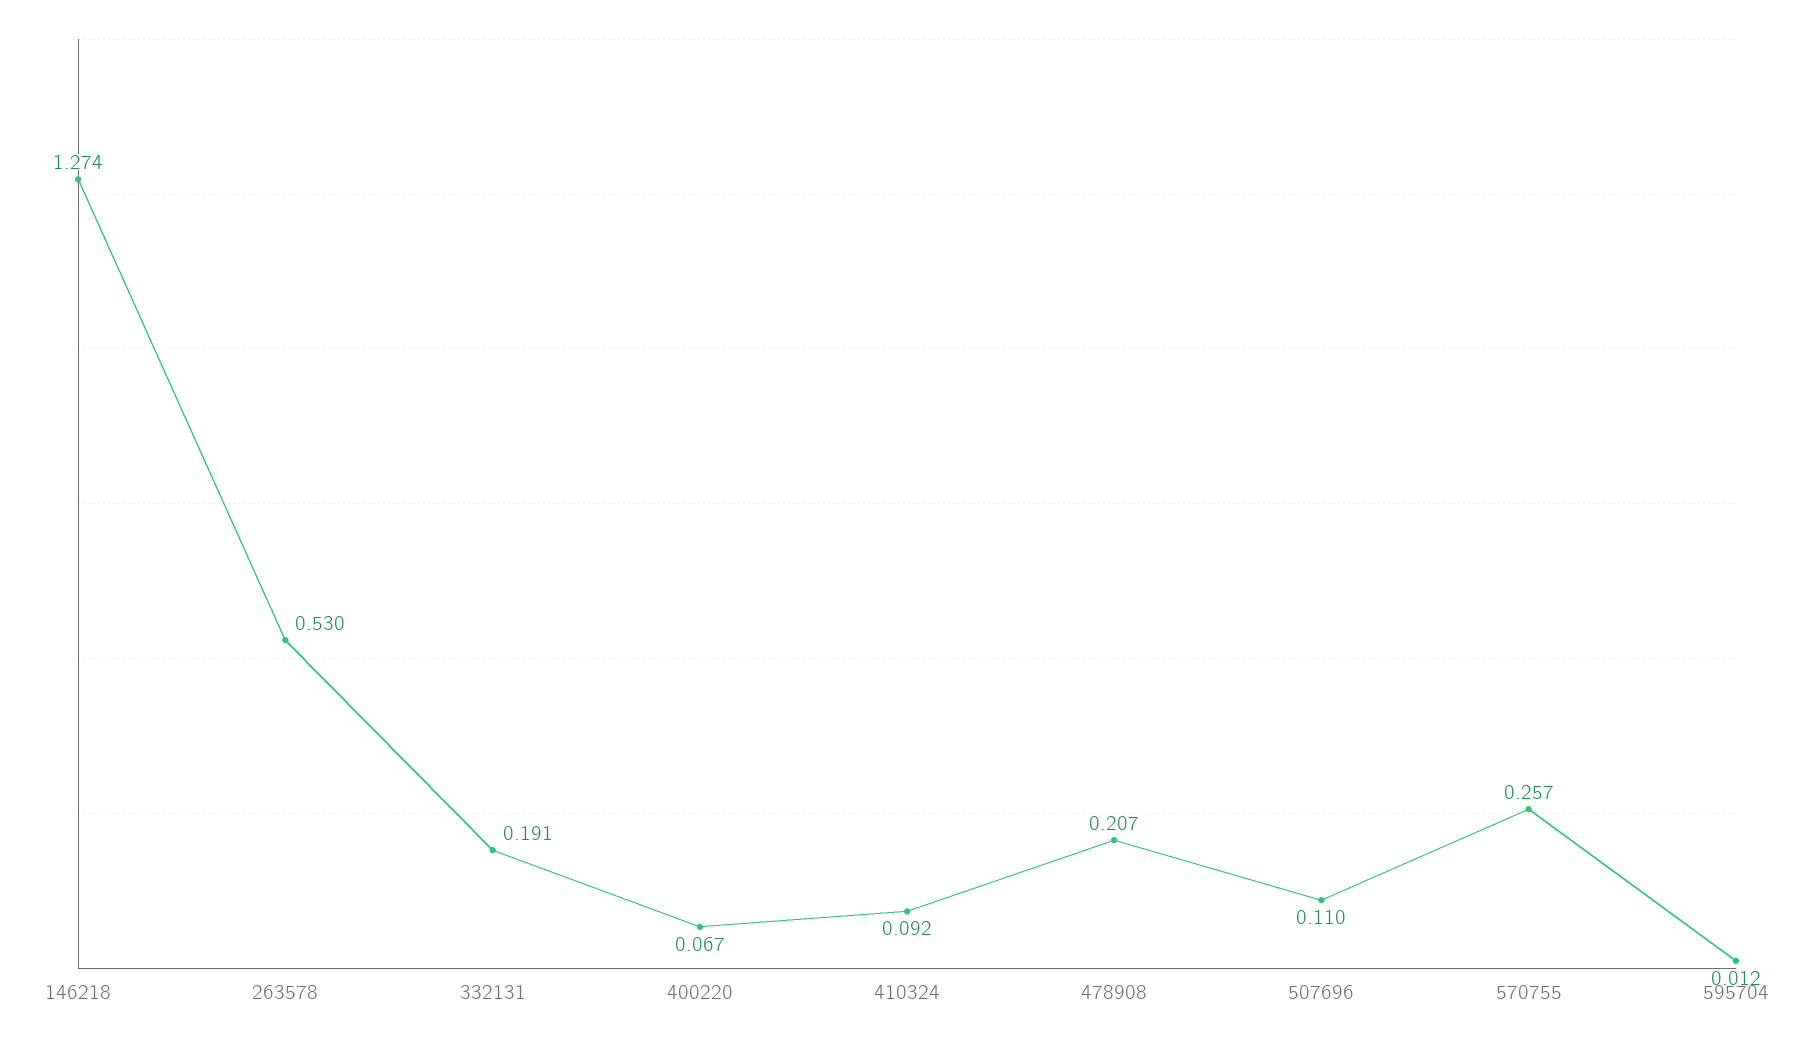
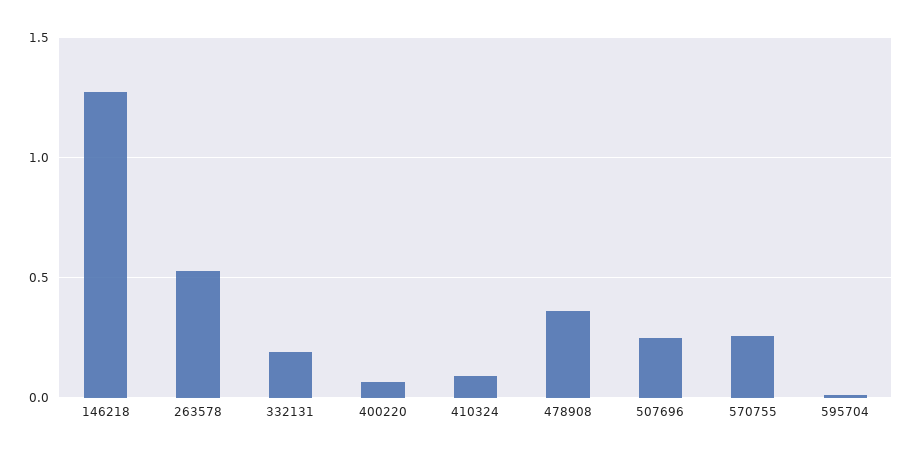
  {
    "146218": 1.274,
    "263578": 0.53,
    "332131": 0.191,
    "400220": 0.067,
    "410324": 0.092,
-   "478908": 0.207,
+   "478908": 0.35,
-   "507696": 0.11,
+   "507696": 0.25,
    "570755": 0.257,
    "595704": 0.012
  }

